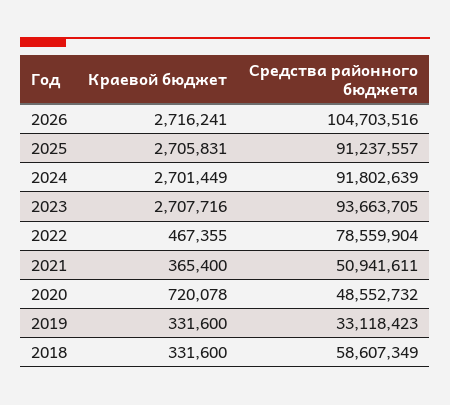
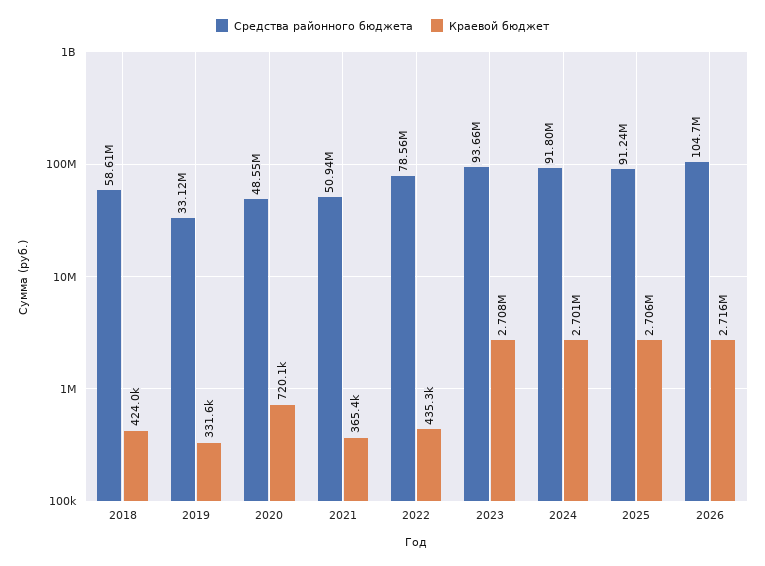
  {
    "Краевой бюджет": {
      "2026": 2716241,
      "2025": 2705831,
      "2024": 2701449,
      "2023": 2707716,
-     "2022": 467355,
+     "2022": 435300,
      "2021": 365400,
      "2020": 720078,
      "2019": 331600,
-     "2018": 331600
+     "2018": 424000
    },
    "Средства районного бюджета": {
      "2026": 104703516,
      "2025": 91237557,
      "2024": 91802639,
      "2023": 93663705,
      "2022": 78559904,
      "2021": 50941611,
      "2020": 48552732,
      "2019": 33118423,
      "2018": 58607349
    }
  }

